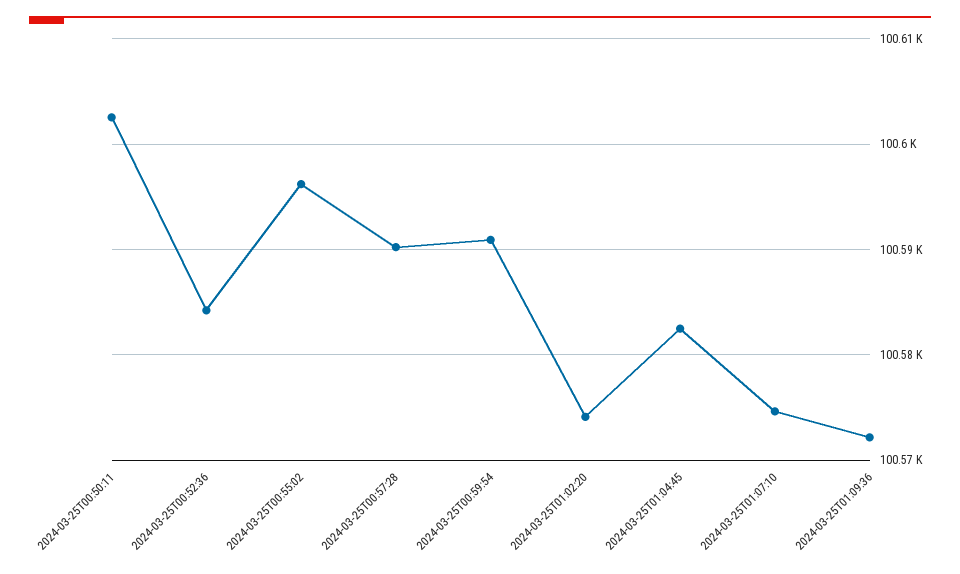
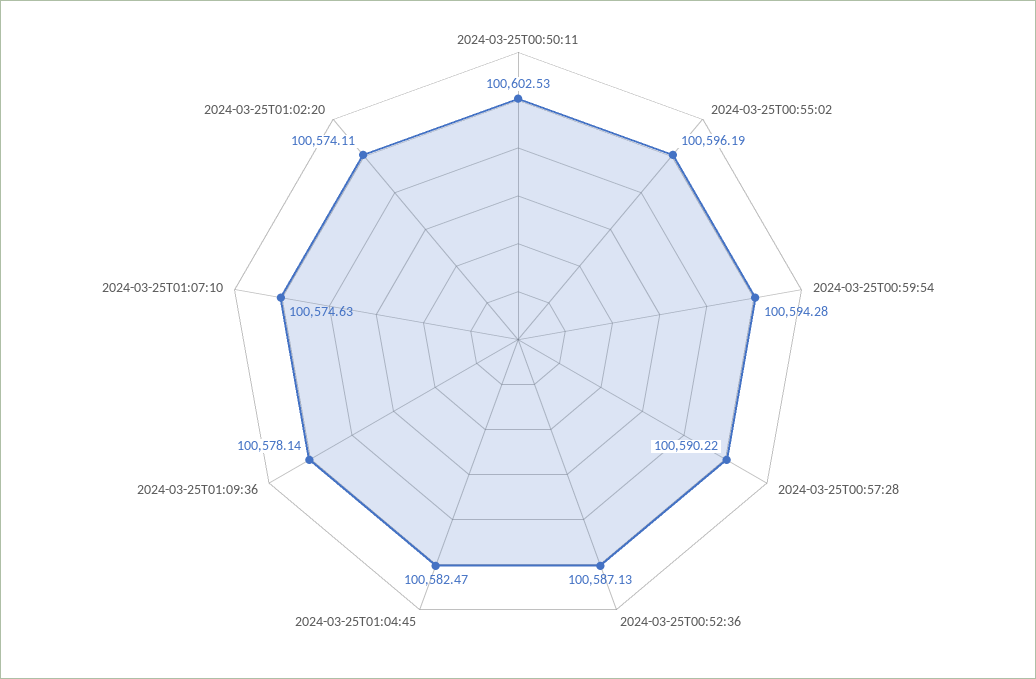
  {
    "2024-03-25T00:50:11": 100602.53,
-   "2024-03-25T00:52:36": 100584,
+   "2024-03-25T00:52:36": 100587.13,
    "2024-03-25T00:55:02": 100596.19,
    "2024-03-25T00:57:28": 100590.22,
-   "2024-03-25T00:59:54": 100591,
+   "2024-03-25T00:59:54": 100594.28,
    "2024-03-25T01:02:20": 100574.11,
    "2024-03-25T01:04:45": 100582.47,
    "2024-03-25T01:07:10": 100574.63,
-   "2024-03-25T01:09:36": 100572
+   "2024-03-25T01:09:36": 100578.14
  }

